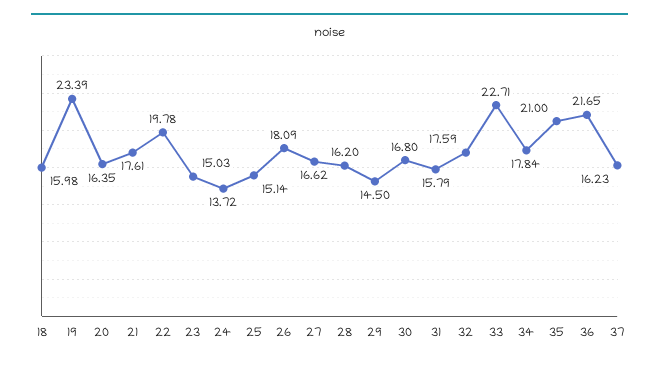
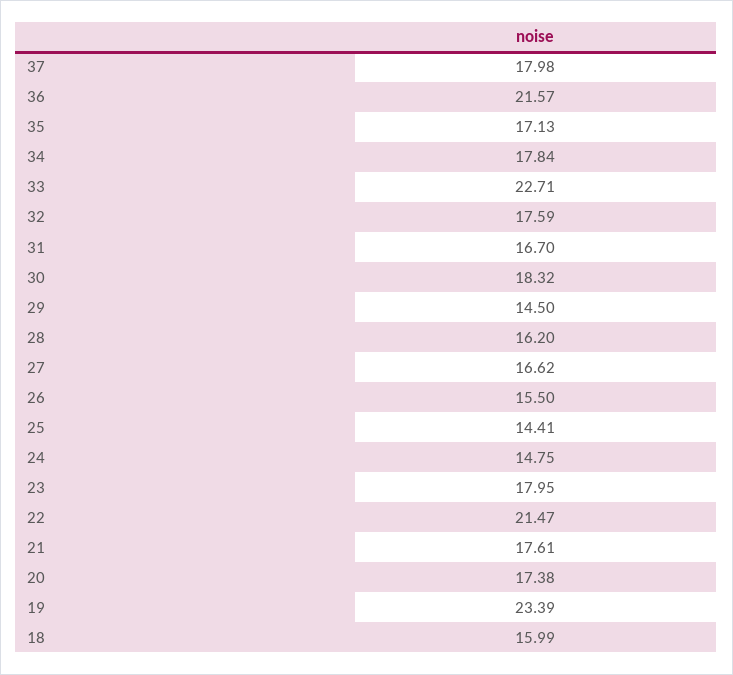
  {
-   "18": 15.98,
+   "18": 15.99,
    "19": 23.39,
-   "20": 16.35,
+   "20": 17.38,
    "21": 17.61,
-   "22": 19.78,
+   "22": 21.47,
-   "23": 15.03,
+   "23": 17.95,
-   "24": 13.72,
+   "24": 14.75,
-   "25": 15.14,
+   "25": 14.41,
-   "26": 18.09,
+   "26": 15.5,
    "27": 16.62,
    "28": 16.2,
    "29": 14.5,
-   "30": 16.8,
+   "30": 18.32,
-   "31": 15.79,
+   "31": 16.7,
    "32": 17.59,
    "33": 22.71,
    "34": 17.84,
-   "35": 21,
+   "35": 17.13,
-   "36": 21.65,
+   "36": 21.57,
-   "37": 16.23
+   "37": 17.98
  }

